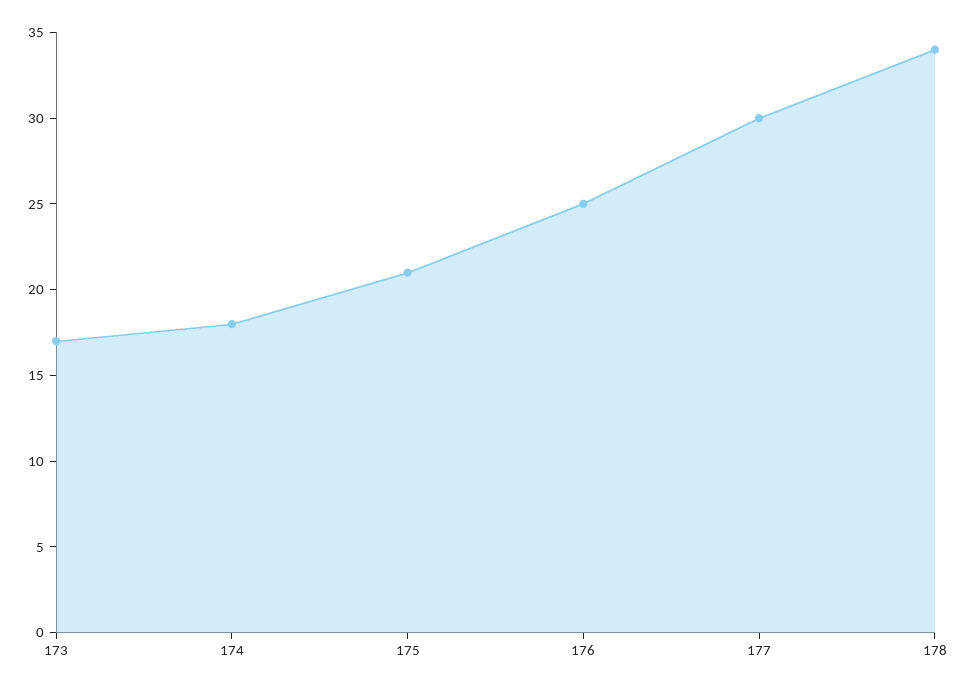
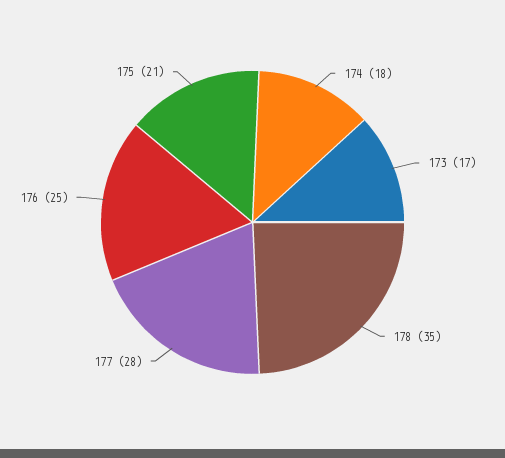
  {
    "173": 17,
    "174": 18,
    "175": 21,
    "176": 25,
-   "177": 30,
+   "177": 28,
-   "178": 34
+   "178": 35
  }

